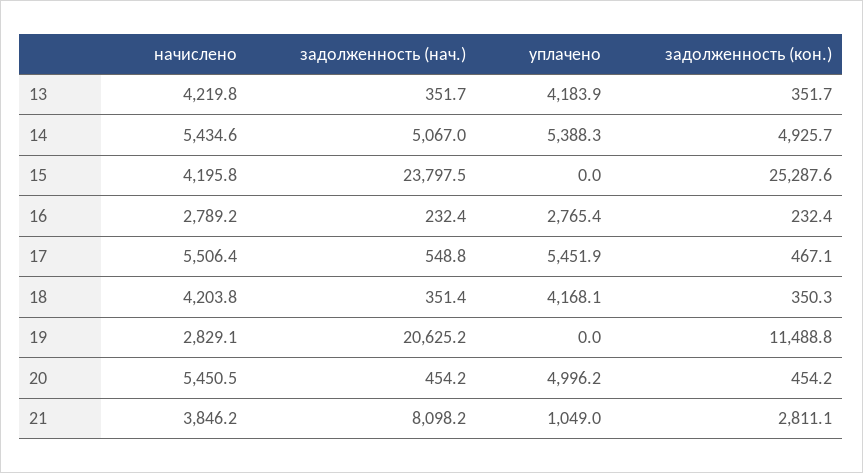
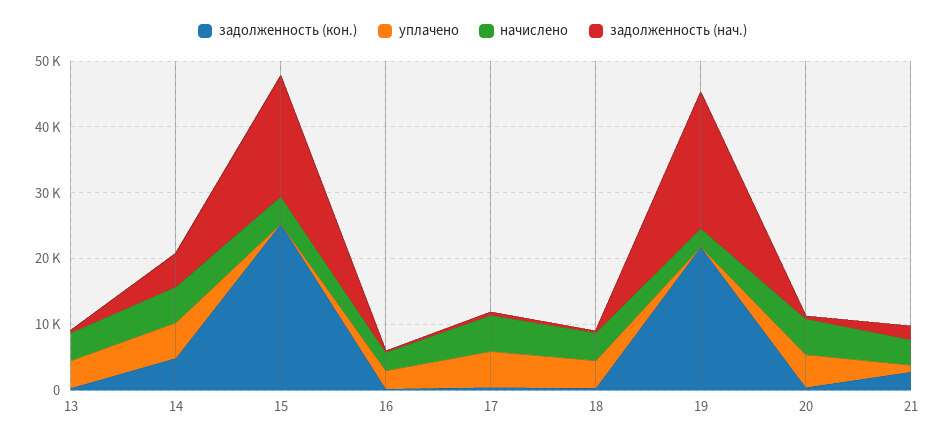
  {
    "начислено": {
      "13": 4219.8,
      "14": 5434.6,
      "15": 4195.8,
      "16": 2789.2,
      "17": 5506.4,
      "18": 4203.8,
      "19": 2829.1,
      "20": 5450.5,
      "21": 3846.2
    },
    "задолженность (нач.)": {
      "13": 351.7,
      "14": 5067,
-     "15": 23797.5,
+     "15": 18000,
      "16": 232.4,
      "17": 548.8,
      "18": 351.4,
      "19": 20625.2,
      "20": 454.2,
-     "21": 8098.2
+     "21": 2000
    },
    "уплачено": {
      "13": 4183.9,
      "14": 5388.3,
      "15": 0,
      "16": 2765.4,
      "17": 5451.9,
      "18": 4168.1,
      "19": 0,
      "20": 4996.2,
      "21": 1049
    },
    "задолженность (кон.)": {
      "13": 351.7,
      "14": 4925.7,
      "15": 25287.6,
      "16": 232.4,
      "17": 467.1,
      "18": 350.3,
-     "19": 11488.8,
+     "19": 22000,
      "20": 454.2,
      "21": 2811.1
    }
  }

